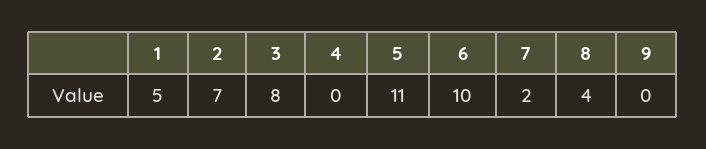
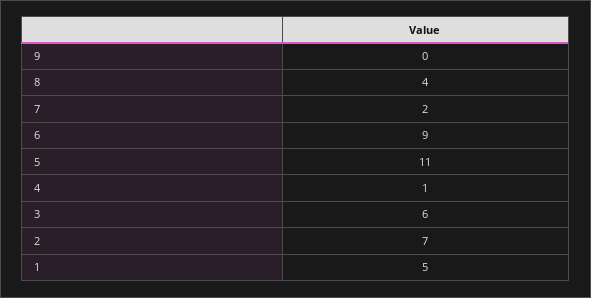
  {
    "1": 5,
    "2": 7,
-   "3": 8,
+   "3": 6,
-   "4": 0,
+   "4": 1,
    "5": 11,
-   "6": 10,
+   "6": 9,
    "7": 2,
    "8": 4,
    "9": 0
  }

